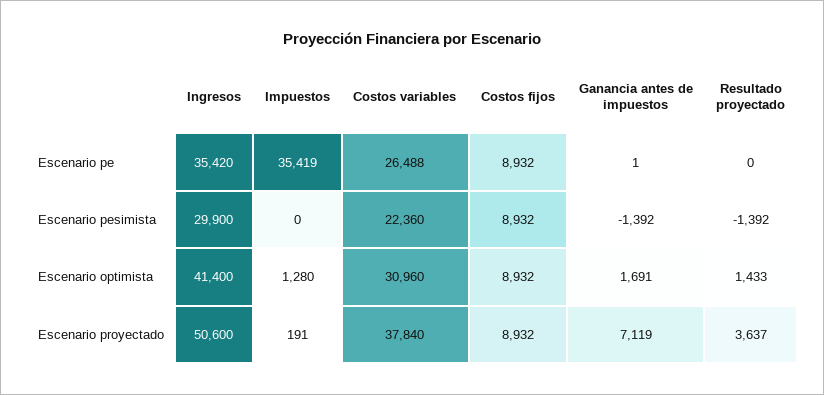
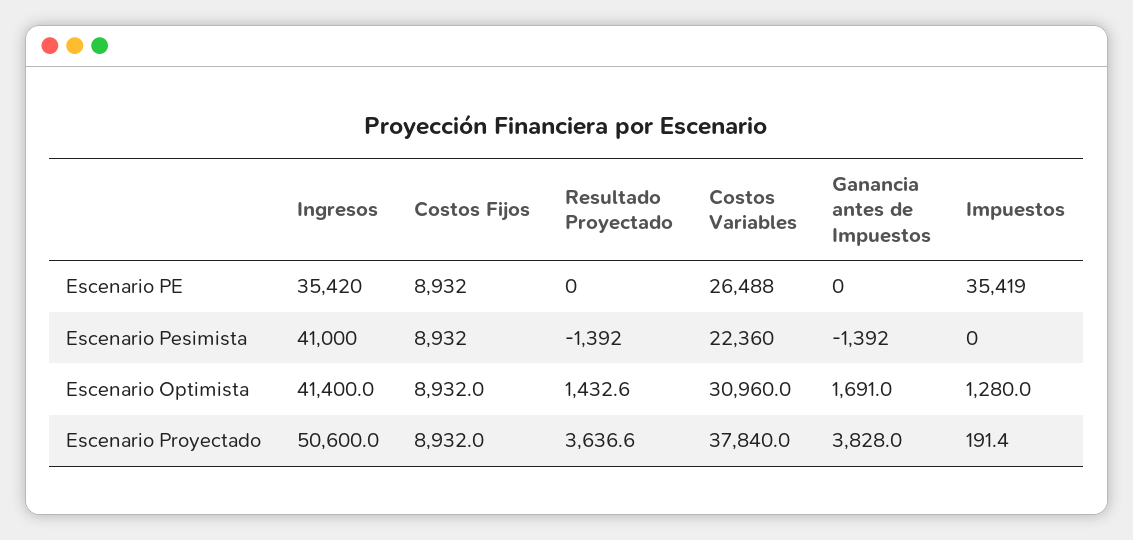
  {
    "Ingresos": {
      "Escenario pe": 35420,
-     "Escenario pesimista": 29900,
+     "Escenario pesimista": 41000,
      "Escenario optimista": 41400,
      "Escenario proyectado": 50600
    },
    "Impuestos": {
      "Escenario pe": 35419,
      "Escenario pesimista": 0,
      "Escenario optimista": 1280,
      "Escenario proyectado": 191.4
    },
    "Costos variables": {
      "Escenario pe": 26488,
      "Escenario pesimista": 22360,
      "Escenario optimista": 30960,
      "Escenario proyectado": 37840
    },
    "Costos fijos": {
      "Escenario pe": 8932,
      "Escenario pesimista": 8932,
      "Escenario optimista": 8932,
      "Escenario proyectado": 8932
    },
    "Ganancia antes de impuestos": {
-     "Escenario pe": 1,
+     "Escenario pe": 0,
      "Escenario pesimista": -1392,
      "Escenario optimista": 1691,
-     "Escenario proyectado": 7119
+     "Escenario proyectado": 3828
    },
    "Resultado proyectado": {
      "Escenario pe": 0,
      "Escenario pesimista": -1392,
      "Escenario optimista": 1432.6,
      "Escenario proyectado": 3636.6
    }
  }

